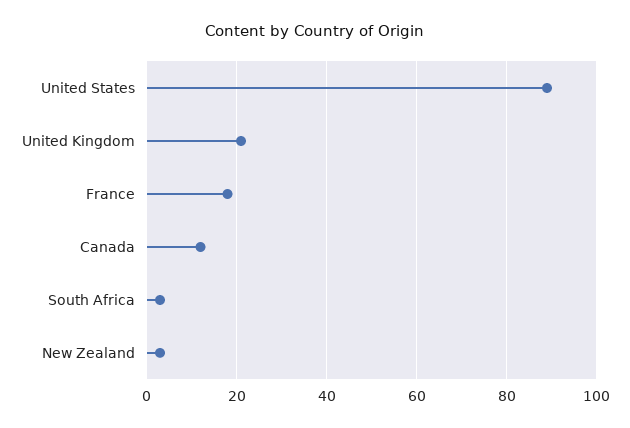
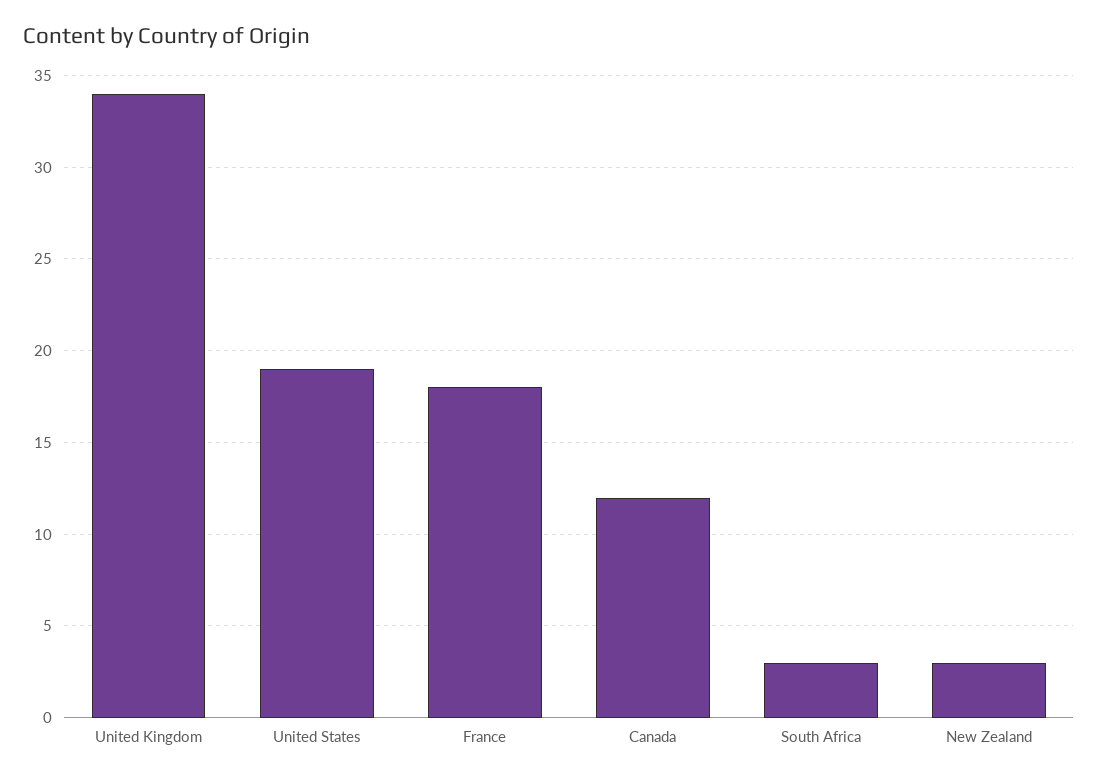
  {
-   "United States": 90,
+   "United States": 19,
-   "United Kingdom": 20,
+   "United Kingdom": 34,
    "France": 18,
    "Canada": 12,
    "South Africa": 3,
    "New Zealand": 3
  }

